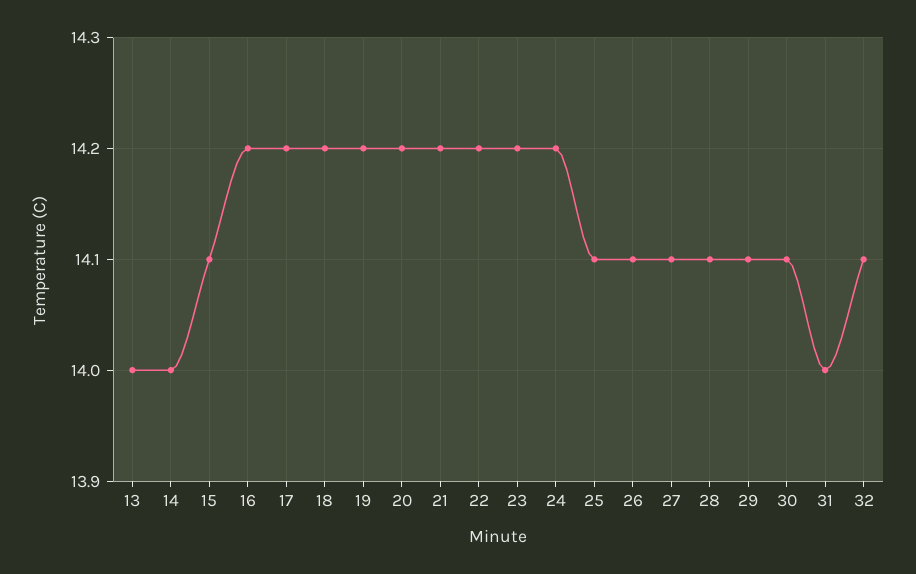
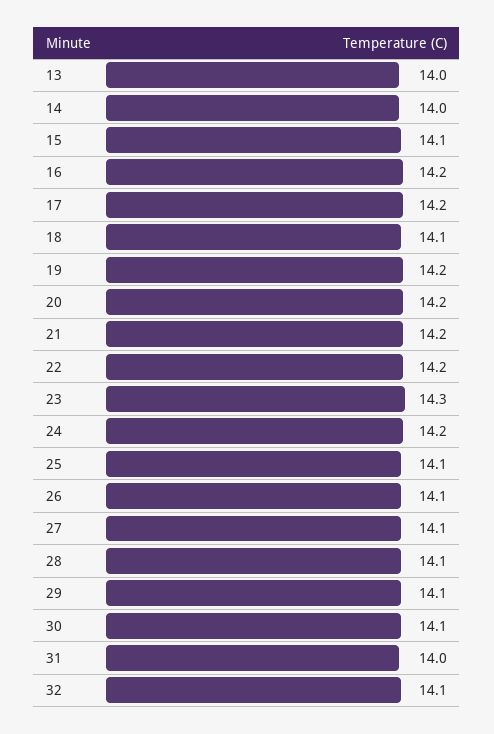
  {
    "13": 14,
    "14": 14,
    "15": 14.1,
    "16": 14.2,
    "17": 14.2,
-   "18": 14.2,
+   "18": 14.1,
    "19": 14.2,
    "20": 14.2,
    "21": 14.2,
    "22": 14.2,
-   "23": 14.2,
+   "23": 14.3,
    "24": 14.2,
    "25": 14.1,
    "26": 14.1,
    "27": 14.1,
    "28": 14.1,
    "29": 14.1,
    "30": 14.1,
    "31": 14,
    "32": 14.1
  }

